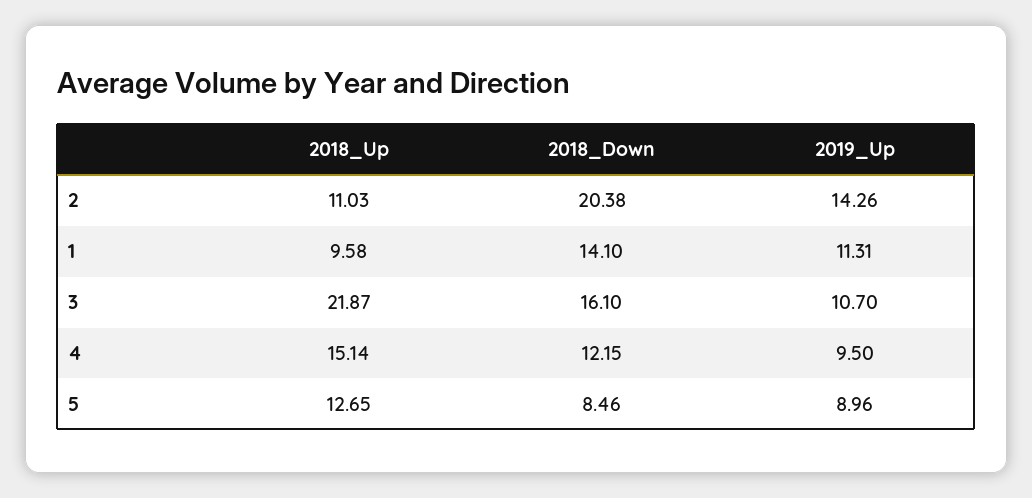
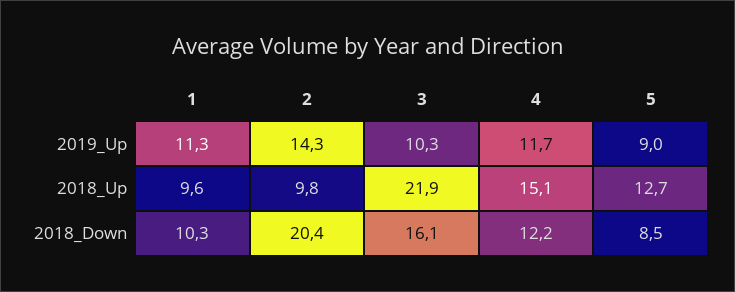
  {
    "2018_Up": {
-     "2": 11.03,
+     "2": 9.8,
      "1": 9.58,
      "3": 21.87,
      "4": 15.14,
      "5": 12.65
    },
    "2018_Down": {
      "2": 20.38,
-     "1": 14.1,
+     "1": 10.3,
      "3": 16.1,
      "4": 12.15,
      "5": 8.46
    },
    "2019_Up": {
      "2": 14.26,
      "1": 11.31,
-     "3": 10.7,
+     "3": 10.3,
-     "4": 9.5,
+     "4": 11.7,
      "5": 8.96
    }
  }

